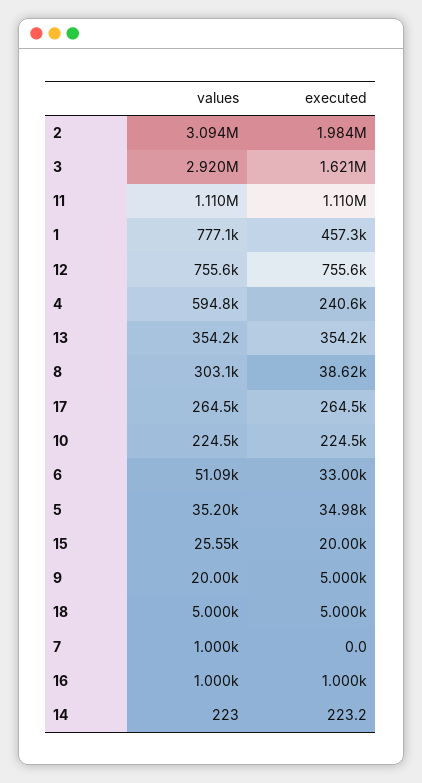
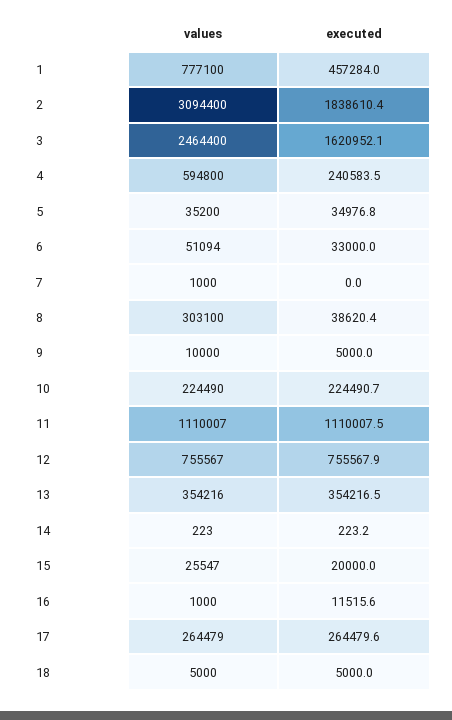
  {
    "values": {
      "2": 3094400,
-     "3": 2920000,
+     "3": 2464400,
      "11": 1110007,
      "1": 777100,
      "12": 755567,
      "4": 594800,
      "13": 354216,
      "8": 303100,
      "17": 264479,
      "10": 224490,
      "6": 51094,
      "5": 35200,
      "15": 25547,
-     "9": 20000,
+     "9": 10000,
      "18": 5000,
      "7": 1000,
      "16": 1000,
      "14": 223
    },
    "executed": {
-     "2": 1984000,
+     "2": 1838610.4,
      "3": 1620952.1,
      "11": 1110007.5,
      "1": 457284,
      "12": 755567.9,
      "4": 240583.5,
      "13": 354216.5,
      "8": 38620.4,
      "17": 264479.6,
      "10": 224490.7,
      "6": 33000,
      "5": 34976.8,
      "15": 20000,
      "9": 5000,
      "18": 5000,
      "7": 0,
-     "16": 1000,
+     "16": 11515.6,
      "14": 223.2
    }
  }

